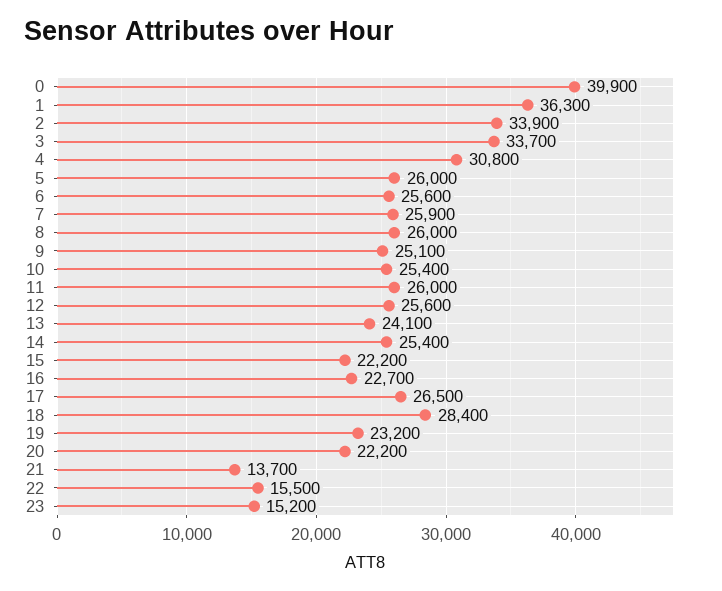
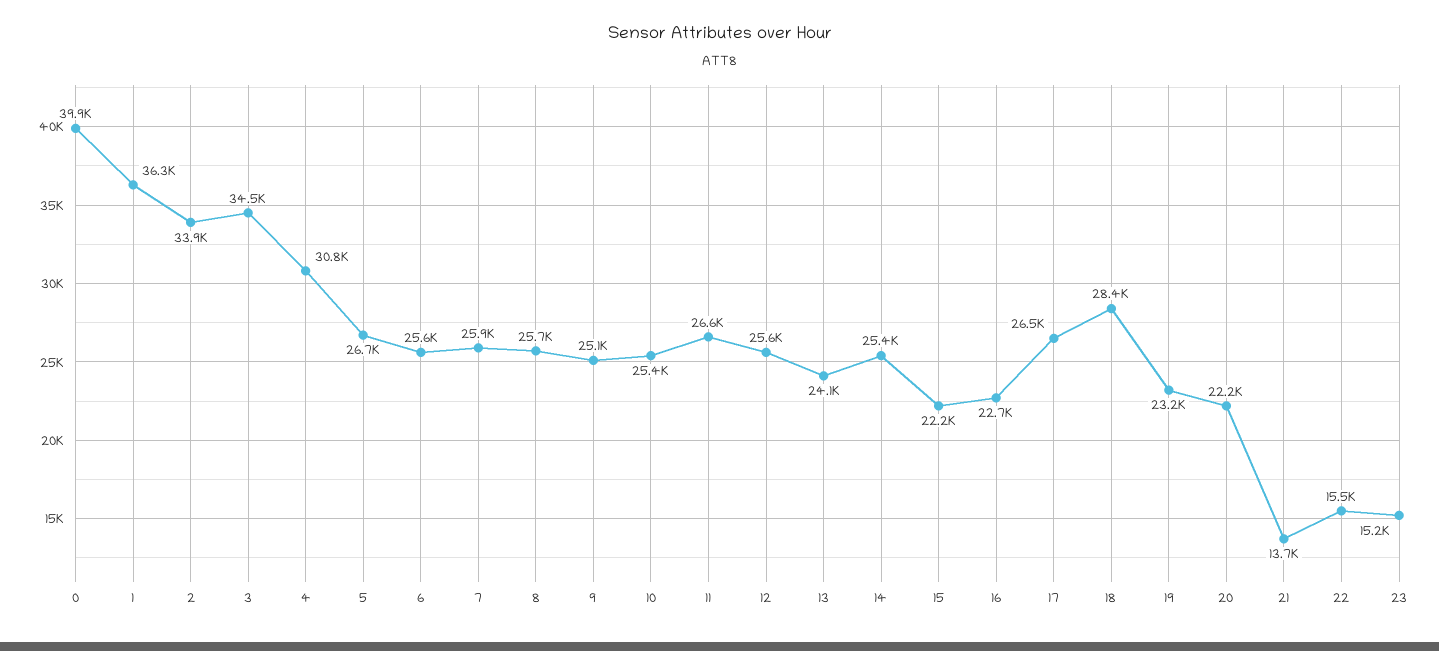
  {
    "0": 39900,
    "1": 36300,
    "2": 33900,
-   "3": 33700,
+   "3": 34500,
    "4": 30800,
-   "5": 26000,
+   "5": 26700,
    "6": 25600,
    "7": 25900,
-   "8": 26000,
+   "8": 25700,
    "9": 25100,
    "10": 25400,
-   "11": 26000,
+   "11": 26600,
    "12": 25600,
    "13": 24100,
    "14": 25400,
    "15": 22200,
    "16": 22700,
    "17": 26500,
    "18": 28400,
    "19": 23200,
    "20": 22200,
    "21": 13700,
    "22": 15500,
    "23": 15200
  }

